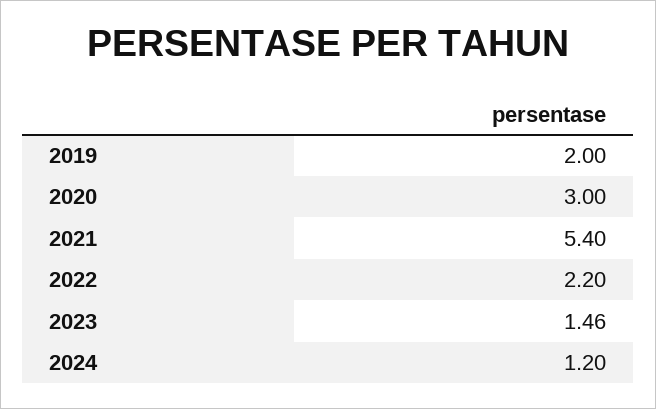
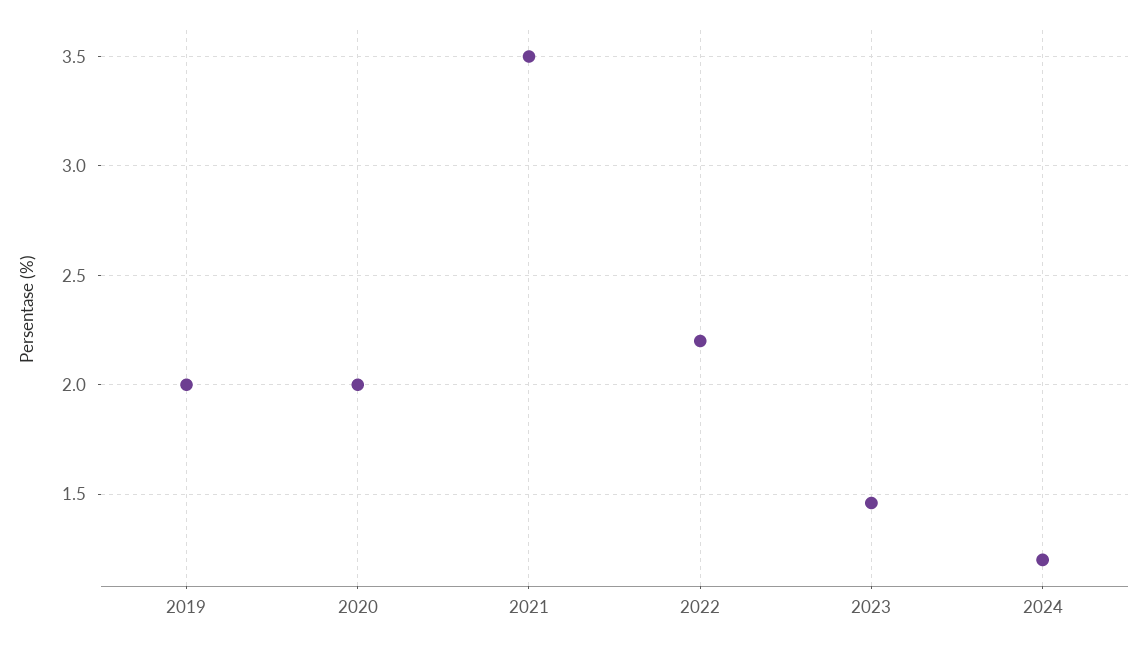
  {
    "2019": 2,
-   "2020": 3,
+   "2020": 2,
-   "2021": 5.4,
+   "2021": 3.5,
    "2022": 2.2,
    "2023": 1.46,
    "2024": 1.2
  }

